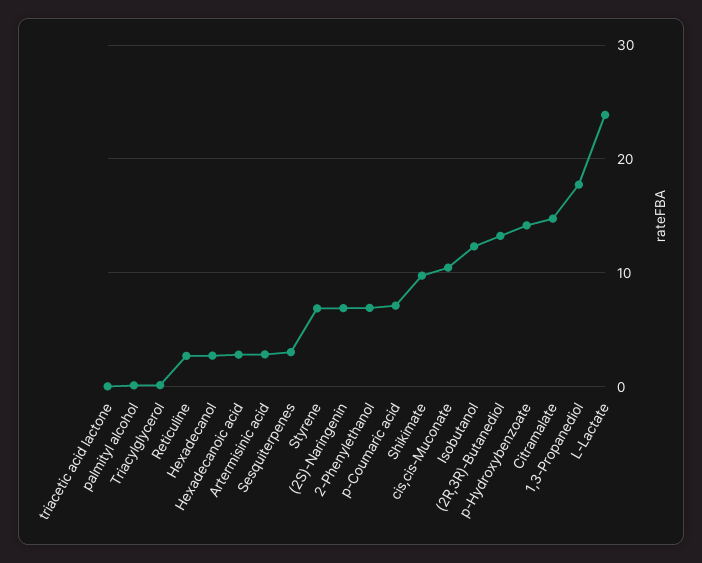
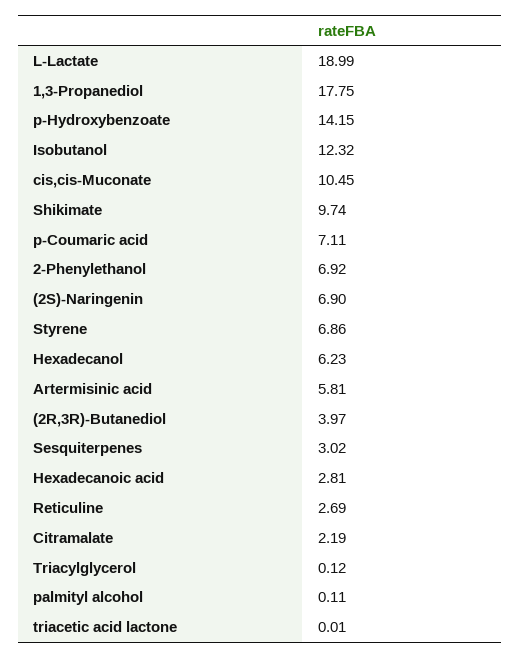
  {
    "triacetic acid lactone": 0.01,
    "palmityl alcohol": 0.11,
    "Triacylglycerol": 0.12,
    "Reticuline": 2.69,
-   "Hexadecanol": 3,
+   "Hexadecanol": 6.23,
    "Hexadecanoic acid": 2.81,
-   "Artermisinic acid": 3,
+   "Artermisinic acid": 5.81,
    "Sesquiterpenes": 3.02,
    "Styrene": 6.86,
    "(2S)-Naringenin": 6.9,
    "2-Phenylethanol": 6.92,
    "p-Coumaric acid": 7.11,
    "Shikimate": 9.74,
    "cis,cis-Muconate": 10.45,
    "Isobutanol": 12.32,
-   "(2R,3R)-Butanediol": 13,
+   "(2R,3R)-Butanediol": 3.97,
    "p-Hydroxybenzoate": 14.15,
-   "Citramalate": 15,
+   "Citramalate": 2.19,
    "1,3-Propanediol": 17.75,
-   "L-Lactate": 24
+   "L-Lactate": 18.99
  }

